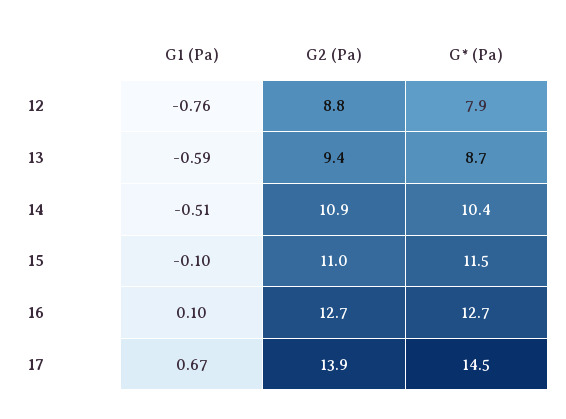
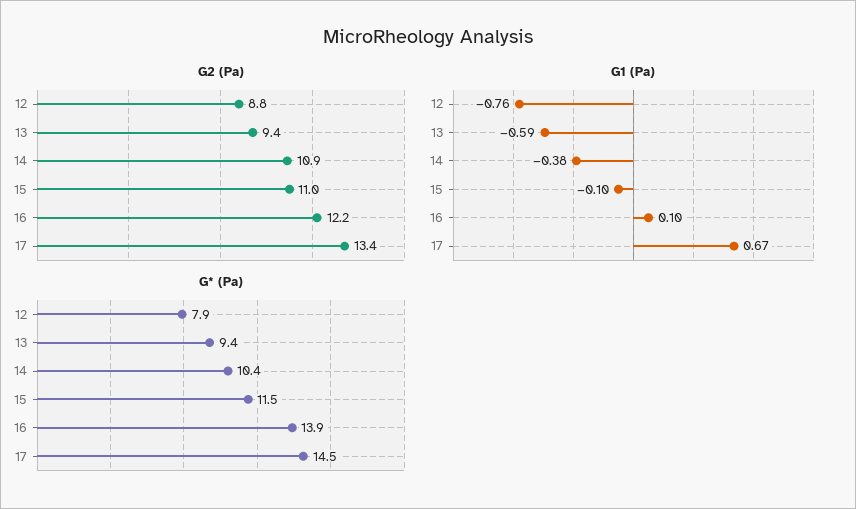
  {
    "G1 (Pa)": {
      "12": -0.76,
      "13": -0.59,
-     "14": -0.51,
+     "14": -0.38,
      "15": -0.1,
      "16": 0.1,
      "17": 0.67
    },
    "G2 (Pa)": {
      "12": 8.8,
      "13": 9.4,
      "14": 10.9,
      "15": 11,
-     "16": 12.7,
+     "16": 12.2,
-     "17": 13.9
+     "17": 13.4
    },
    "G* (Pa)": {
      "12": 7.9,
-     "13": 8.7,
+     "13": 9.4,
      "14": 10.4,
      "15": 11.5,
-     "16": 12.7,
+     "16": 13.9,
      "17": 14.5
    }
  }

